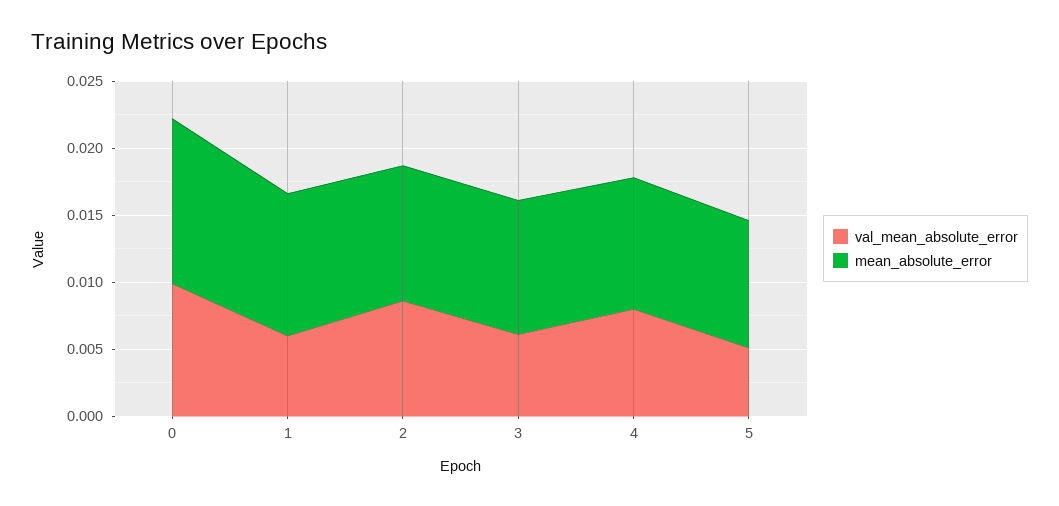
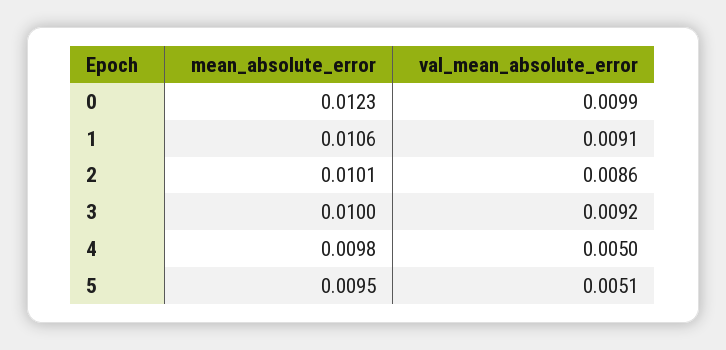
  {
    "val_mean_absolute_error": {
      "0": 0.0099,
-     "1": 0.006,
+     "1": 0.0091,
      "2": 0.0086,
-     "3": 0.006,
+     "3": 0.0092,
-     "4": 0.008,
+     "4": 0.005,
      "5": 0.0051
    },
    "mean_absolute_error": {
      "0": 0.0123,
      "1": 0.0106,
      "2": 0.0101,
      "3": 0.01,
      "4": 0.0098,
      "5": 0.0095
    }
  }

